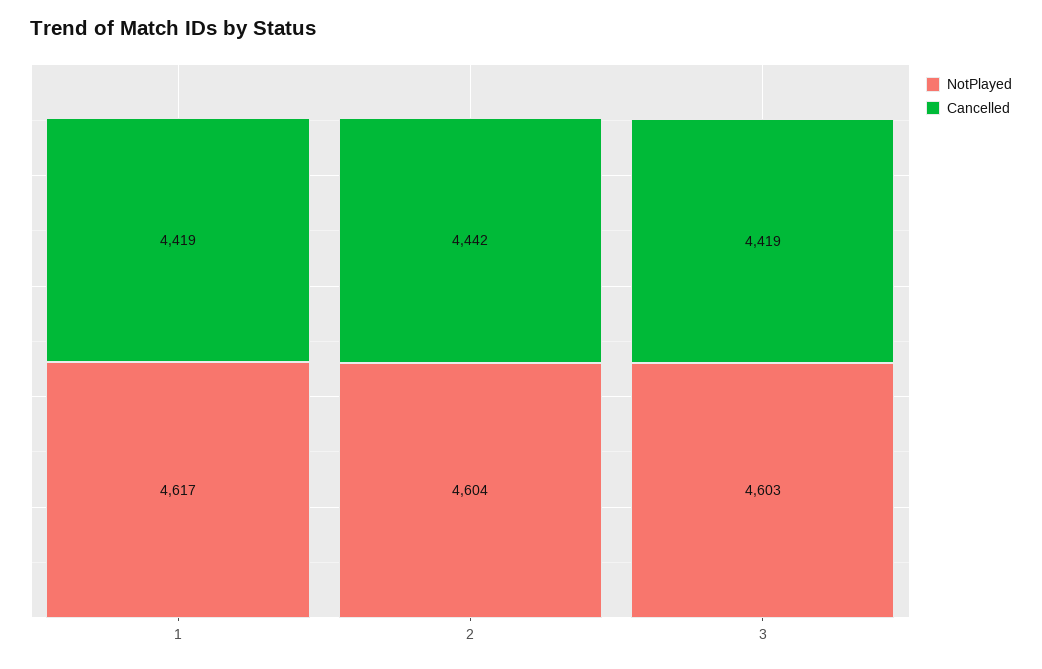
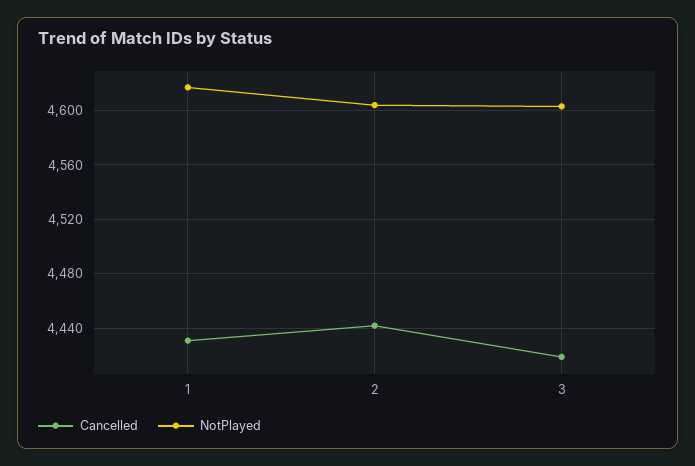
  {
    "NotPlayed": {
      "1": 4617,
      "2": 4604,
      "3": 4603
    },
    "Cancelled": {
-     "1": 4419,
+     "1": 4430,
      "2": 4442,
      "3": 4419
    }
  }

